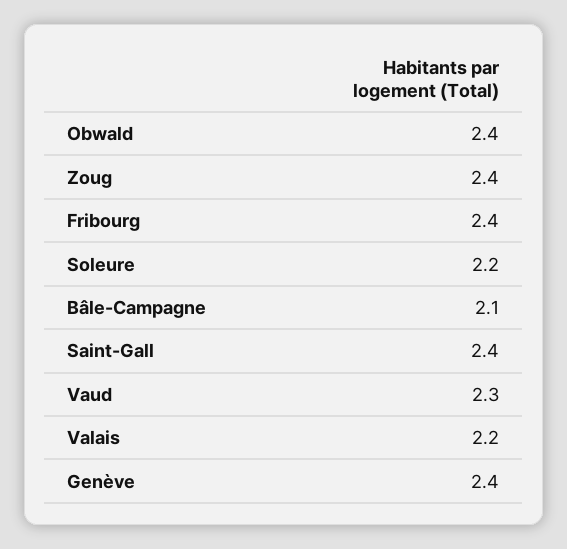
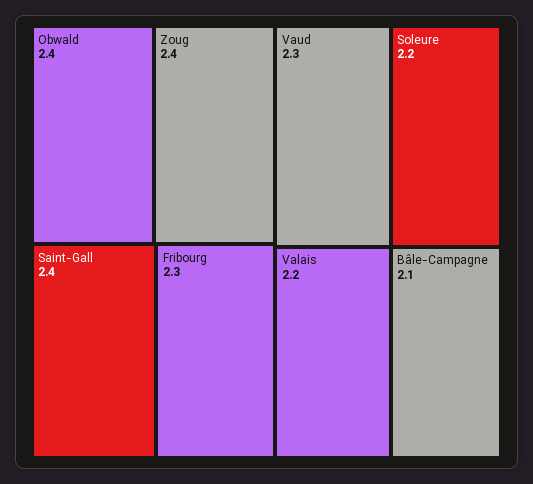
  {
    "Obwald": 2.4,
    "Zoug": 2.4,
-   "Fribourg": 2.4,
+   "Fribourg": 2.3,
    "Soleure": 2.2,
    "Bâle-Campagne": 2.1,
    "Saint-Gall": 2.4,
    "Vaud": 2.3,
-   "Valais": 2.2,
+   "Valais": 2.2
-   "Genève": 2.4
  }

